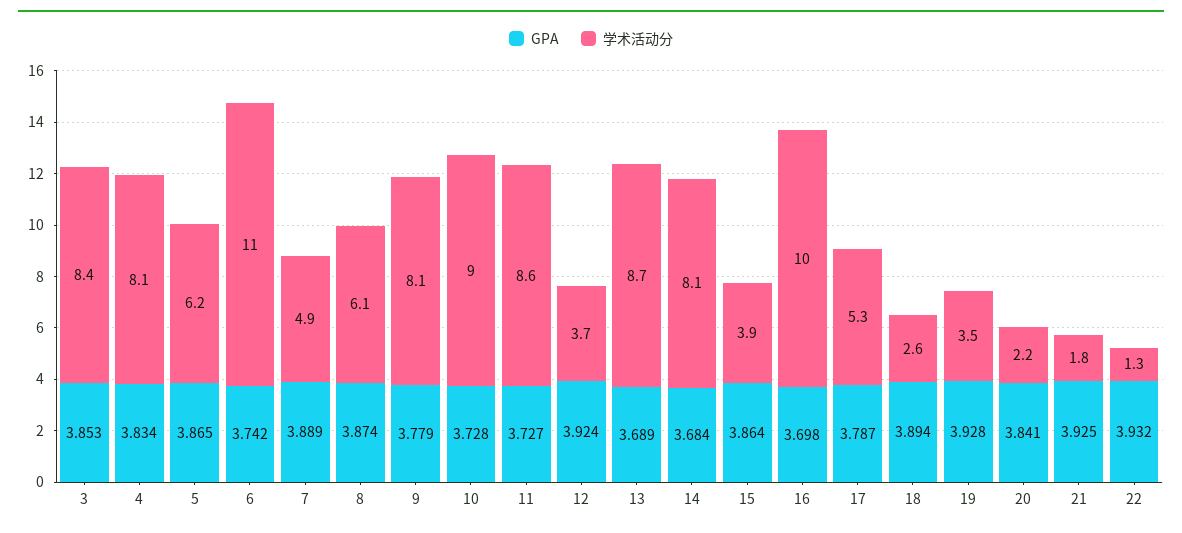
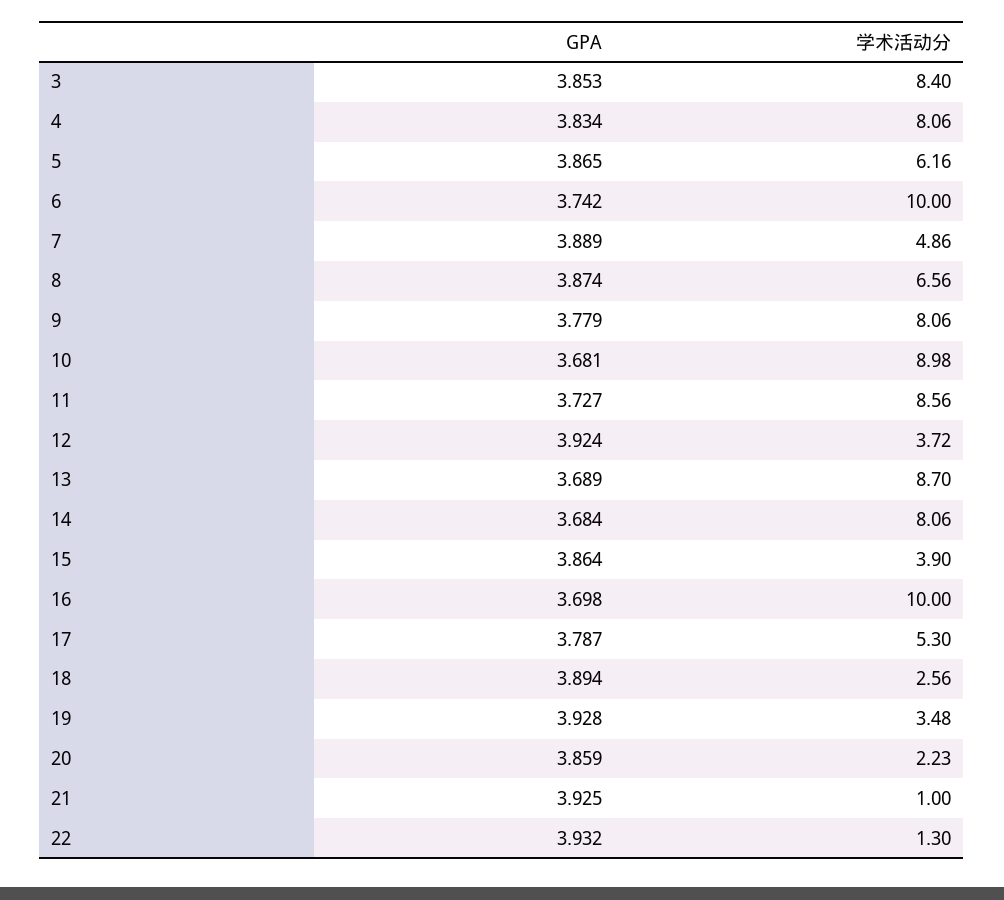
  {
    "GPA": {
      "3": 3.853,
      "4": 3.834,
      "5": 3.865,
      "6": 3.742,
      "7": 3.889,
      "8": 3.874,
      "9": 3.779,
-     "10": 3.728,
+     "10": 3.681,
      "11": 3.727,
      "12": 3.924,
      "13": 3.689,
      "14": 3.684,
      "15": 3.864,
      "16": 3.698,
      "17": 3.787,
      "18": 3.894,
      "19": 3.928,
-     "20": 3.841,
+     "20": 3.859,
      "21": 3.925,
      "22": 3.932
    },
    "学术活动分": {
      "3": 8.4,
      "4": 8.06,
      "5": 6.16,
-     "6": 11,
+     "6": 10,
      "7": 4.86,
-     "8": 6.1,
+     "8": 6.56,
      "9": 8.06,
      "10": 8.98,
      "11": 8.56,
      "12": 3.72,
      "13": 8.7,
      "14": 8.06,
      "15": 3.9,
      "16": 10,
      "17": 5.3,
      "18": 2.56,
      "19": 3.48,
      "20": 2.23,
-     "21": 1.8,
+     "21": 1,
      "22": 1.3
    }
  }

